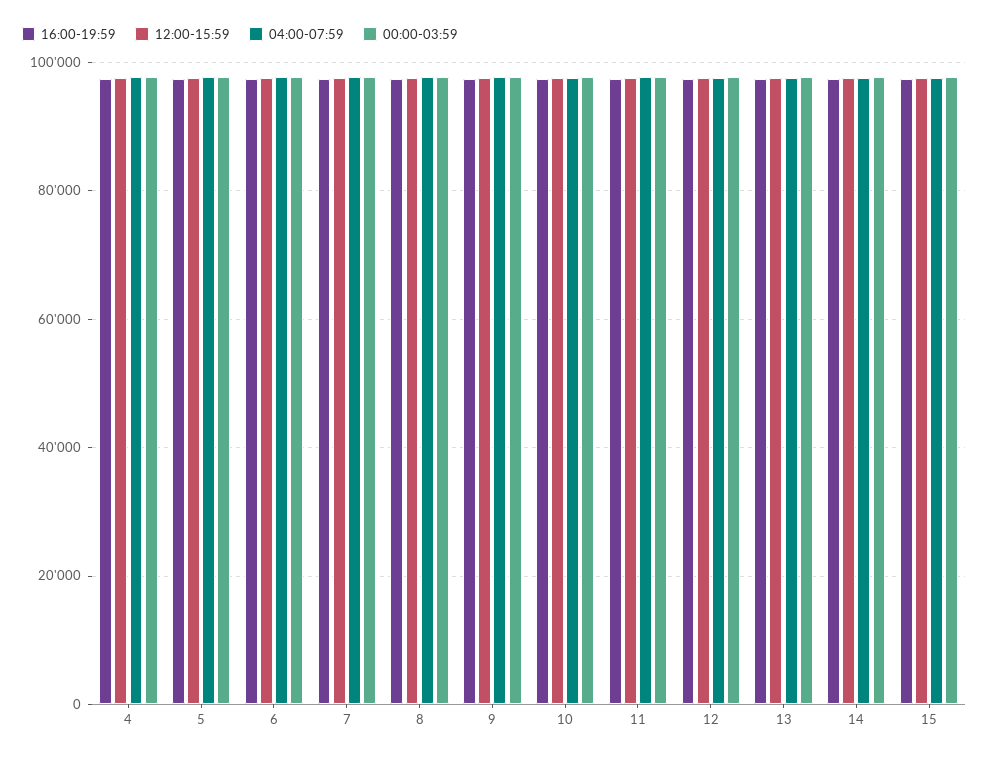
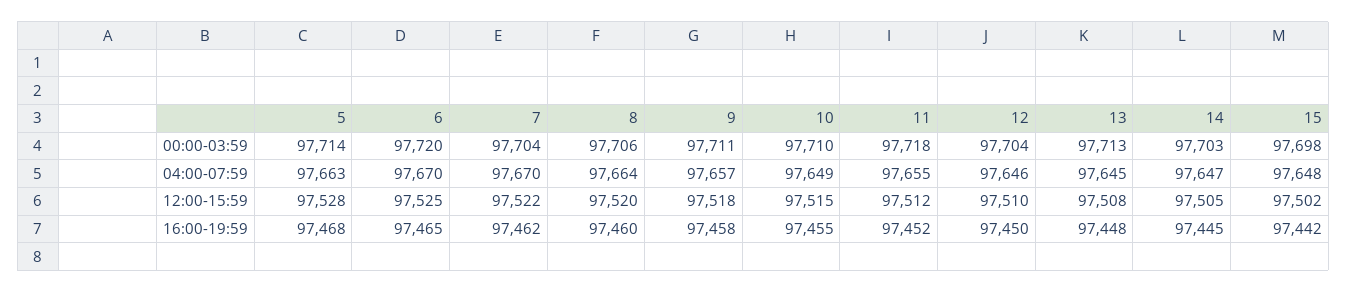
  {
    "16:00-19:59": {
-     "4": 98000,
      "5": 97468,
      "6": 97465,
      "7": 97462,
      "8": 97460,
      "9": 97458,
      "10": 97455,
      "11": 97452,
      "12": 97450,
      "13": 97448,
      "14": 97445,
      "15": 97442
    },
    "12:00-15:59": {
-     "4": 98000,
      "5": 97528,
      "6": 97525,
      "7": 97522,
      "8": 97520,
      "9": 97518,
      "10": 97515,
      "11": 97512,
      "12": 97510,
      "13": 97508,
      "14": 97505,
      "15": 97502
    },
    "04:00-07:59": {
-     "4": 98000,
      "5": 97663,
      "6": 97670,
      "7": 97670,
      "8": 97664,
      "9": 97657,
      "10": 97649,
      "11": 97655,
      "12": 97646,
      "13": 97645,
      "14": 97647,
      "15": 97648
    },
    "00:00-03:59": {
-     "4": 98000,
      "5": 97714,
      "6": 97720,
      "7": 97704,
      "8": 97706,
      "9": 97711,
      "10": 97710,
      "11": 97718,
      "12": 97704,
      "13": 97713,
      "14": 97703,
      "15": 97698
    }
  }

